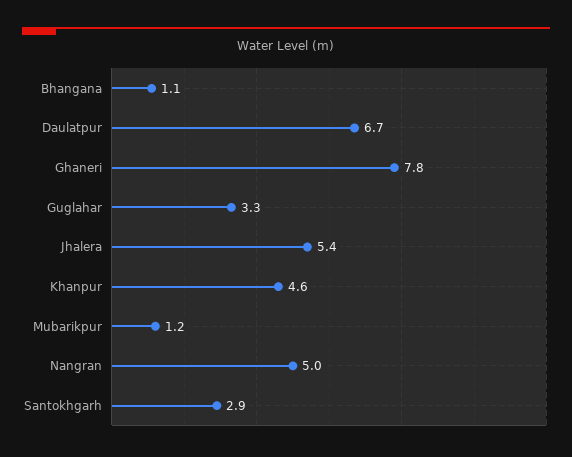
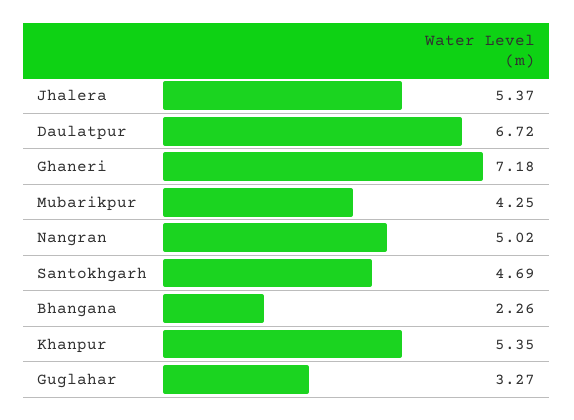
  {
-   "Bhangana": 1.1,
+   "Bhangana": 2.26,
    "Daulatpur": 6.72,
-   "Ghaneri": 7.8,
+   "Ghaneri": 7.18,
    "Guglahar": 3.27,
    "Jhalera": 5.37,
-   "Khanpur": 4.6,
+   "Khanpur": 5.35,
-   "Mubarikpur": 1.2,
+   "Mubarikpur": 4.25,
    "Nangran": 5.02,
-   "Santokhgarh": 2.9
+   "Santokhgarh": 4.69
  }

